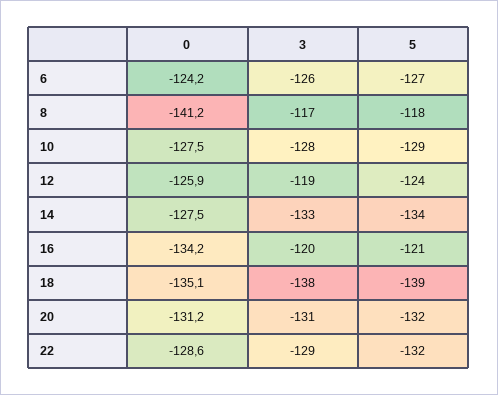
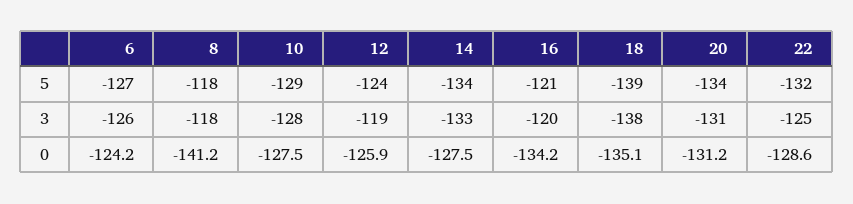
  {
    "0": {
      "6": -124.2,
      "8": -141.2,
      "10": -127.5,
      "12": -125.9,
      "14": -127.5,
      "16": -134.2,
      "18": -135.1,
      "20": -131.2,
      "22": -128.6
    },
    "3": {
      "6": -126,
-     "8": -117,
+     "8": -118,
      "10": -128,
      "12": -119,
      "14": -133,
      "16": -120,
      "18": -138,
      "20": -131,
-     "22": -129
+     "22": -125
    },
    "5": {
      "6": -127,
      "8": -118,
      "10": -129,
      "12": -124,
      "14": -134,
      "16": -121,
      "18": -139,
-     "20": -132,
+     "20": -134,
      "22": -132
    }
  }

